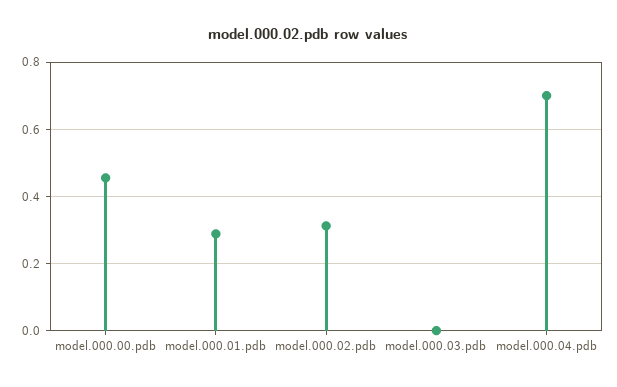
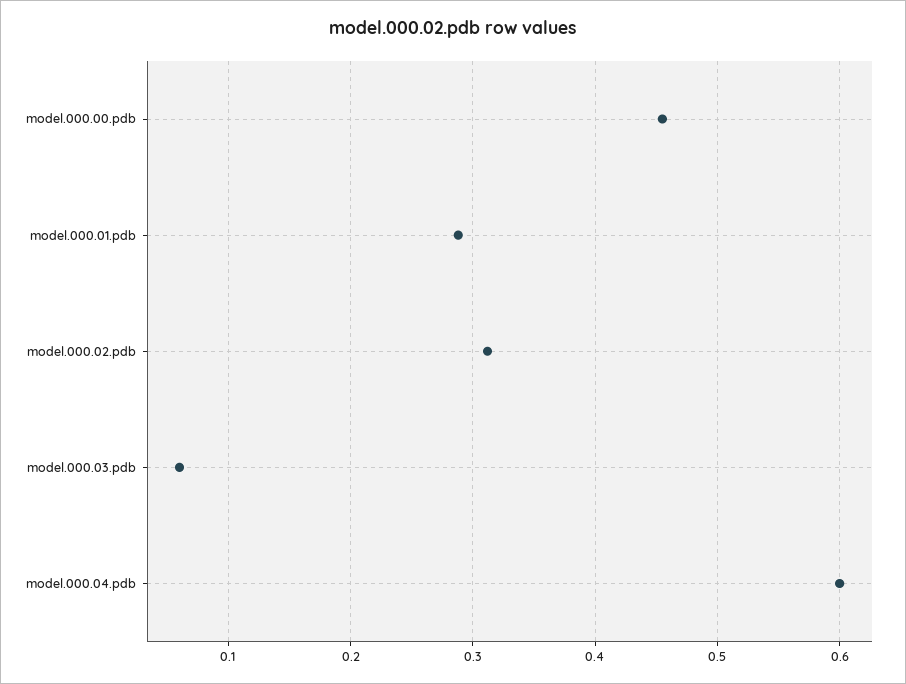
  {
    "model.000.00.pdb": 0.46,
    "model.000.01.pdb": 0.29,
    "model.000.02.pdb": 0.31,
-   "model.000.03.pdb": 0,
+   "model.000.03.pdb": 0.06,
-   "model.000.04.pdb": 0.7
+   "model.000.04.pdb": 0.6
  }

